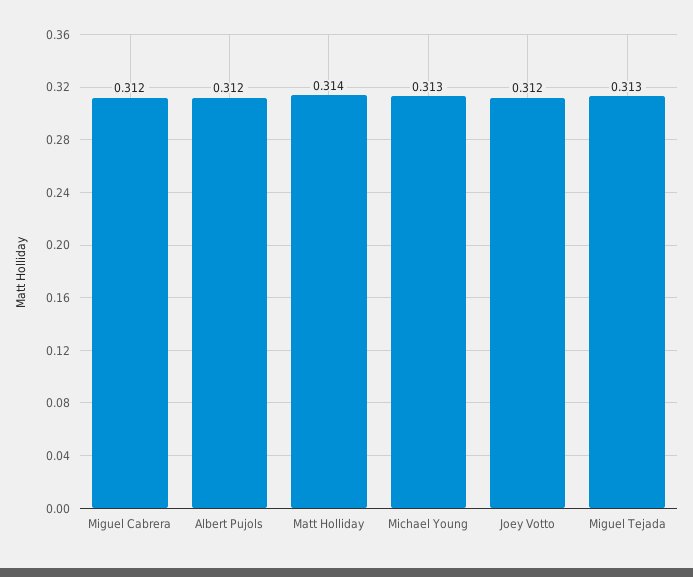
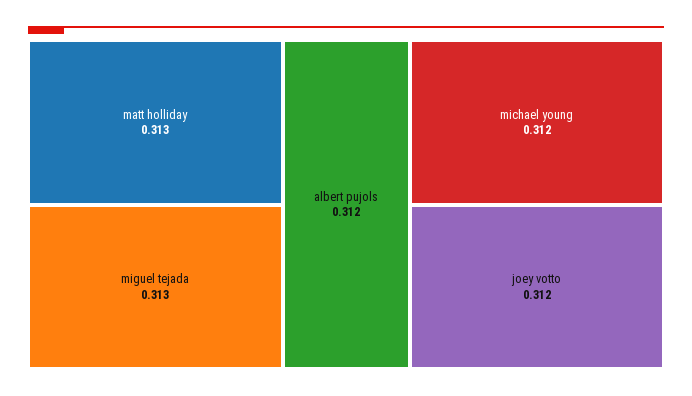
  {
-   "Miguel Cabrera": 0.312,
    "Albert Pujols": 0.312,
-   "Matt Holliday": 0.314,
+   "Matt Holliday": 0.313,
-   "Michael Young": 0.313,
+   "Michael Young": 0.312,
    "Joey Votto": 0.312,
    "Miguel Tejada": 0.313
  }

